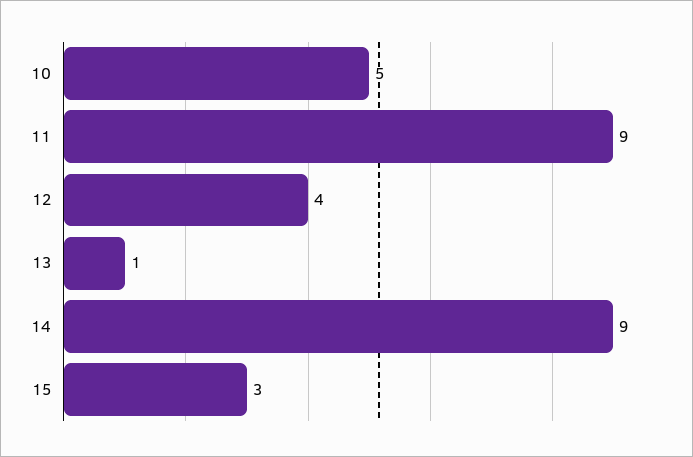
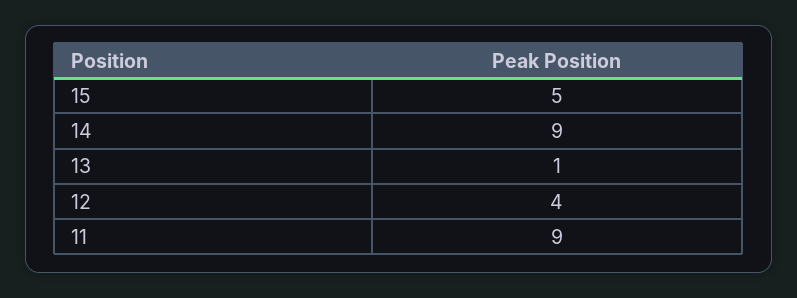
  {
-   "10": 5,
    "11": 9,
    "12": 4,
    "13": 1,
    "14": 9,
-   "15": 3
+   "15": 5
  }

